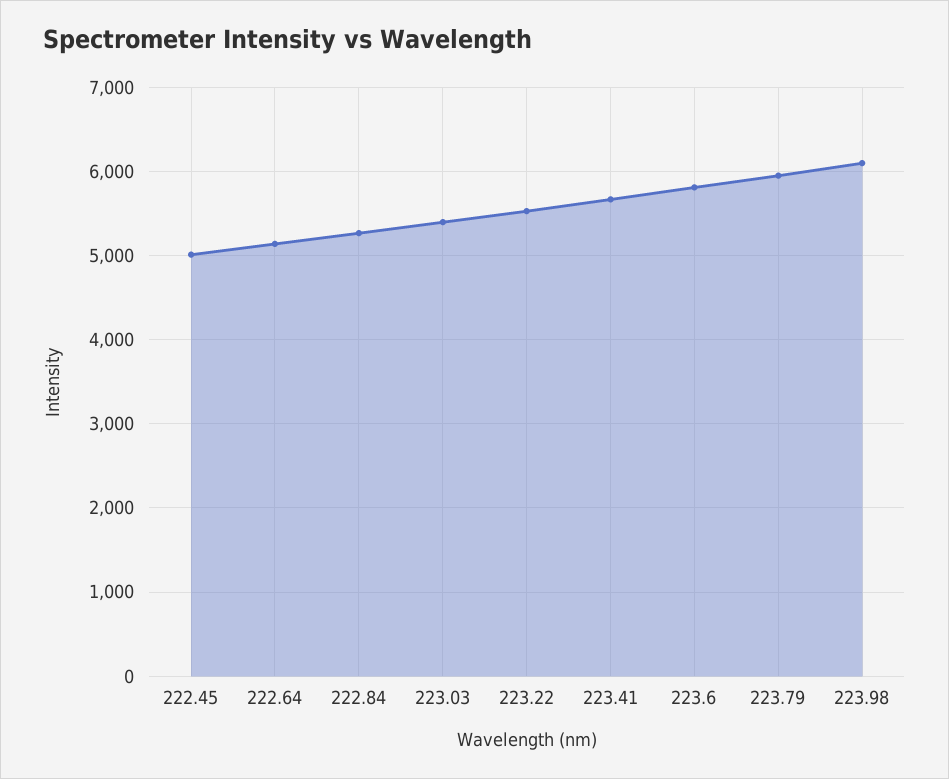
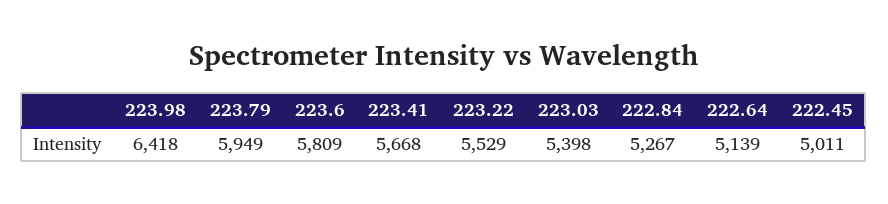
  {
    "222.45": 5011,
    "222.64": 5139,
    "222.84": 5267,
    "223.03": 5398,
    "223.22": 5529,
    "223.41": 5668,
    "223.6": 5809,
    "223.79": 5949,
-   "223.98": 6100
+   "223.98": 6418
  }

